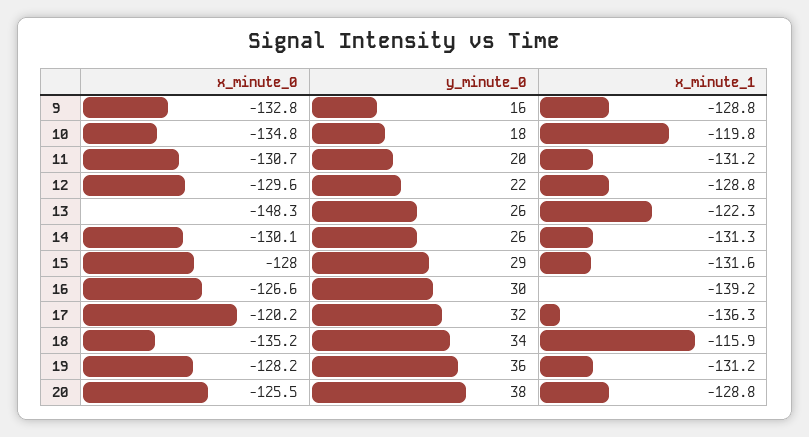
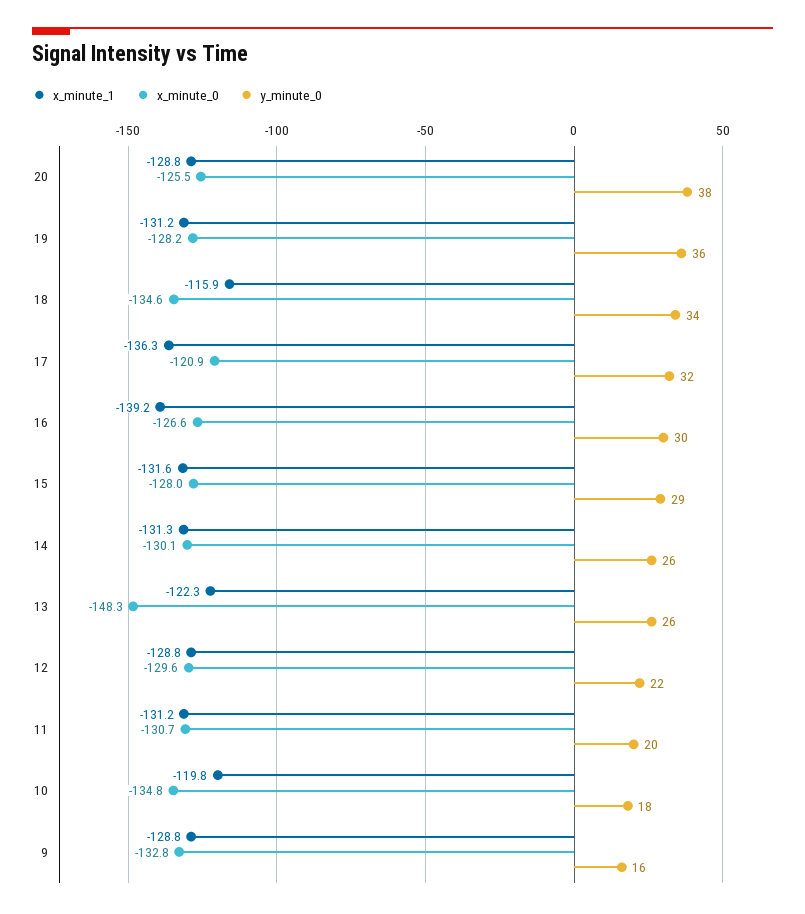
  {
    "x_minute_0": {
      "9": -132.8,
      "10": -134.8,
      "11": -130.7,
      "12": -129.6,
      "13": -148.3,
      "14": -130.1,
      "15": -128,
      "16": -126.6,
-     "17": -120.2,
+     "17": -120.9,
-     "18": -135.2,
+     "18": -134.6,
      "19": -128.2,
      "20": -125.5
    },
    "y_minute_0": {
      "9": 16,
      "10": 18,
      "11": 20,
      "12": 22,
      "13": 26,
      "14": 26,
      "15": 29,
      "16": 30,
      "17": 32,
      "18": 34,
      "19": 36,
      "20": 38
    },
    "x_minute_1": {
      "9": -128.8,
      "10": -119.8,
      "11": -131.2,
      "12": -128.8,
      "13": -122.3,
      "14": -131.3,
      "15": -131.6,
      "16": -139.2,
      "17": -136.3,
      "18": -115.9,
      "19": -131.2,
      "20": -128.8
    }
  }

